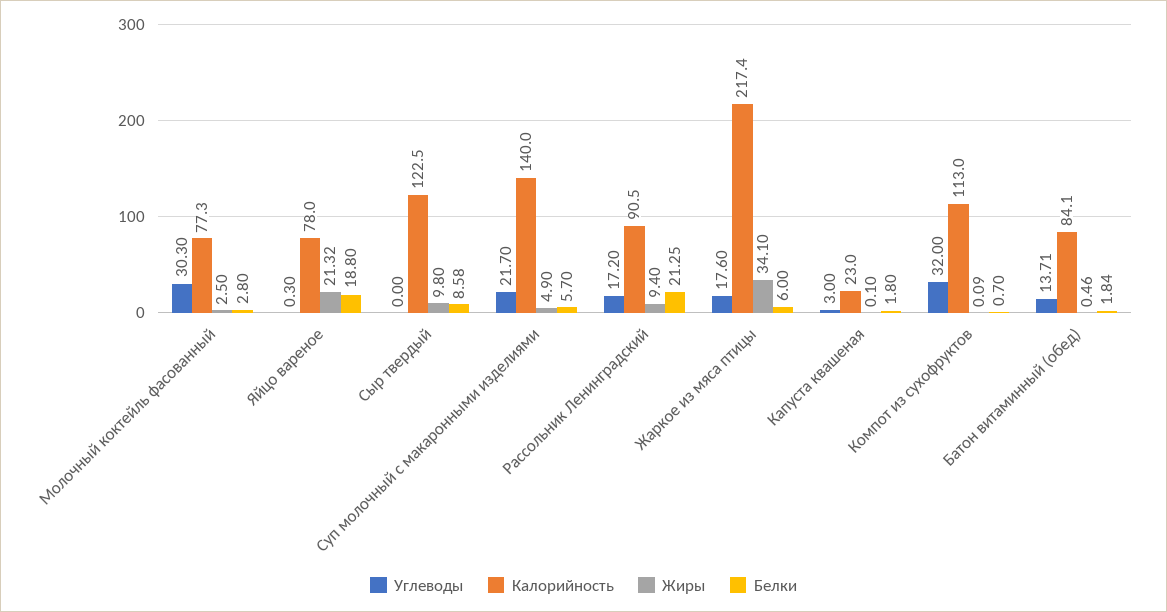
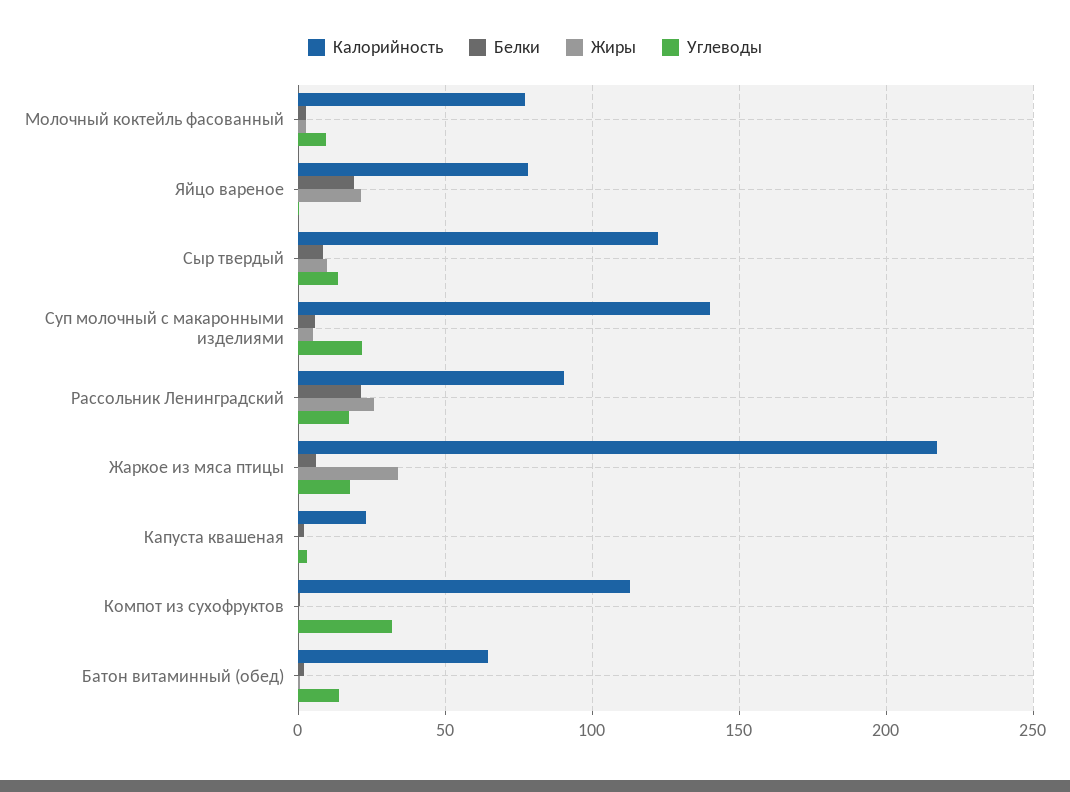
  {
    "Углеводы": {
-     "Молочный коктейль фасованный": 30.3,
+     "Молочный коктейль фасованный": 10,
      "Яйцо вареное": 0.3,
-     "Сыр твердый": 0,
+     "Сыр твердый": 15,
      "Суп молочный с макаронными изделиями": 21.7,
      "Рассольник Ленинградский": 17.2,
      "Жаркое из мяса птицы": 17.6,
      "Капуста квашеная": 3,
      "Компот из сухофруктов": 32,
      "Батон витаминный (обед)": 13.71
    },
    "Калорийность": {
      "Молочный коктейль фасованный": 77.3,
      "Яйцо вареное": 78,
      "Сыр твердый": 122.5,
      "Суп молочный с макаронными изделиями": 140,
      "Рассольник Ленинградский": 90.5,
      "Жаркое из мяса птицы": 217.4,
      "Капуста квашеная": 23,
      "Компот из сухофруктов": 113,
-     "Батон витаминный (обед)": 84.1
+     "Батон витаминный (обед)": 65
    },
    "Жиры": {
      "Молочный коктейль фасованный": 2.5,
      "Яйцо вареное": 21.32,
      "Сыр твердый": 9.8,
      "Суп молочный с макаронными изделиями": 4.9,
-     "Рассольник Ленинградский": 9.4,
+     "Рассольник Ленинградский": 25,
      "Жаркое из мяса птицы": 34.1,
      "Капуста квашеная": 0.1,
      "Компот из сухофруктов": 0.09,
      "Батон витаминный (обед)": 0.46
    },
    "Белки": {
      "Молочный коктейль фасованный": 2.8,
      "Яйцо вареное": 18.8,
      "Сыр твердый": 8.58,
      "Суп молочный с макаронными изделиями": 5.7,
      "Рассольник Ленинградский": 21.25,
      "Жаркое из мяса птицы": 6,
      "Капуста квашеная": 1.8,
      "Компот из сухофруктов": 0.7,
      "Батон витаминный (обед)": 1.84
    }
  }

